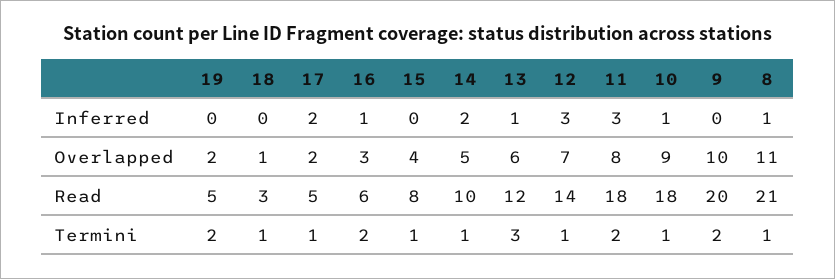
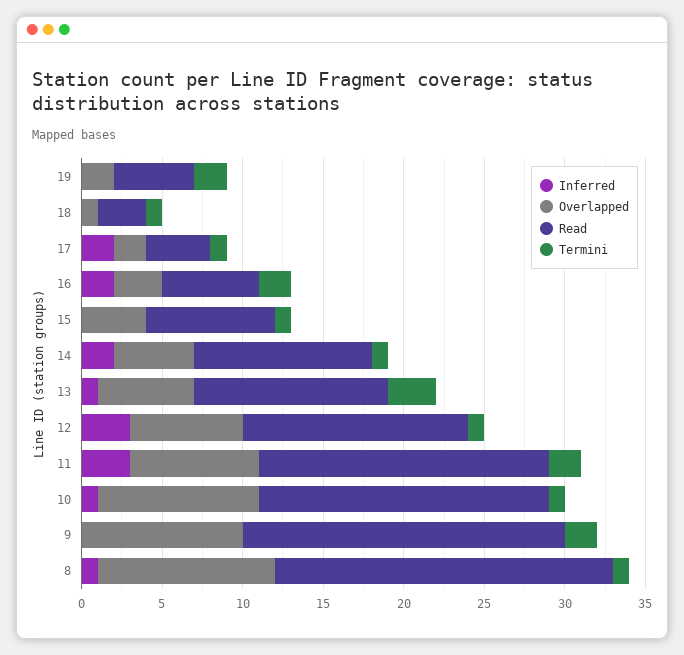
  {
    "Inferred": {
      "19": 0,
      "18": 0,
      "17": 2,
-     "16": 1,
+     "16": 2,
      "15": 0,
      "14": 2,
      "13": 1,
      "12": 3,
      "11": 3,
      "10": 1,
      "9": 0,
      "8": 1
    },
    "Overlapped": {
      "19": 2,
      "18": 1,
      "17": 2,
      "16": 3,
      "15": 4,
      "14": 5,
      "13": 6,
      "12": 7,
      "11": 8,
-     "10": 9,
+     "10": 10,
      "9": 10,
      "8": 11
    },
    "Read": {
      "19": 5,
      "18": 3,
-     "17": 5,
+     "17": 4,
      "16": 6,
      "15": 8,
-     "14": 10,
+     "14": 11,
      "13": 12,
      "12": 14,
      "11": 18,
      "10": 18,
      "9": 20,
      "8": 21
    },
    "Termini": {
      "19": 2,
      "18": 1,
      "17": 1,
      "16": 2,
      "15": 1,
      "14": 1,
      "13": 3,
      "12": 1,
      "11": 2,
      "10": 1,
      "9": 2,
      "8": 1
    }
  }

